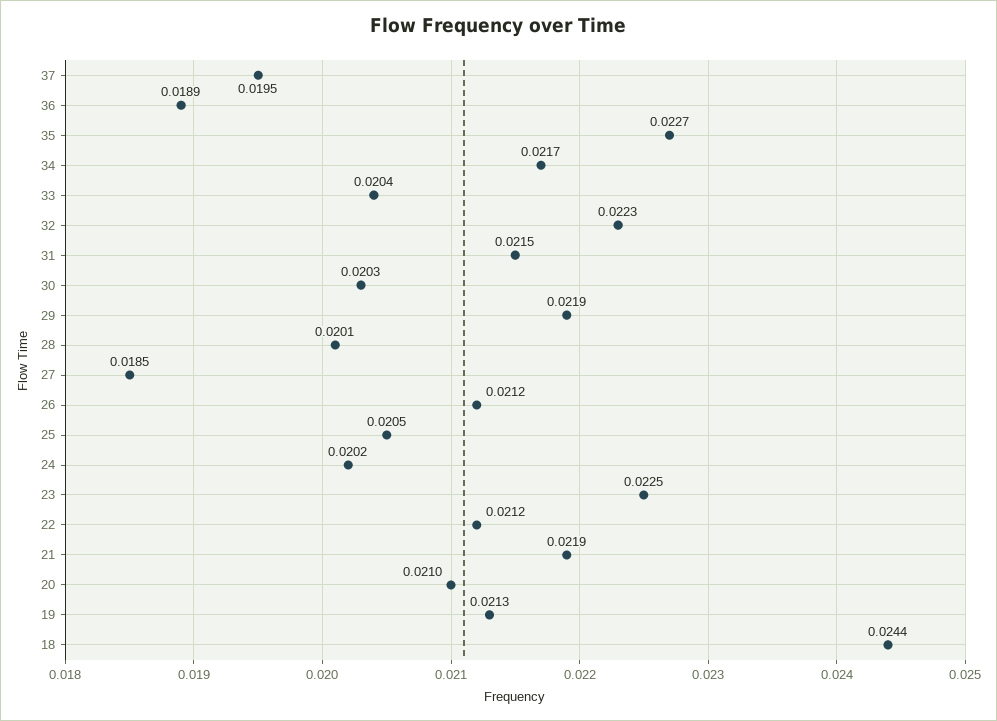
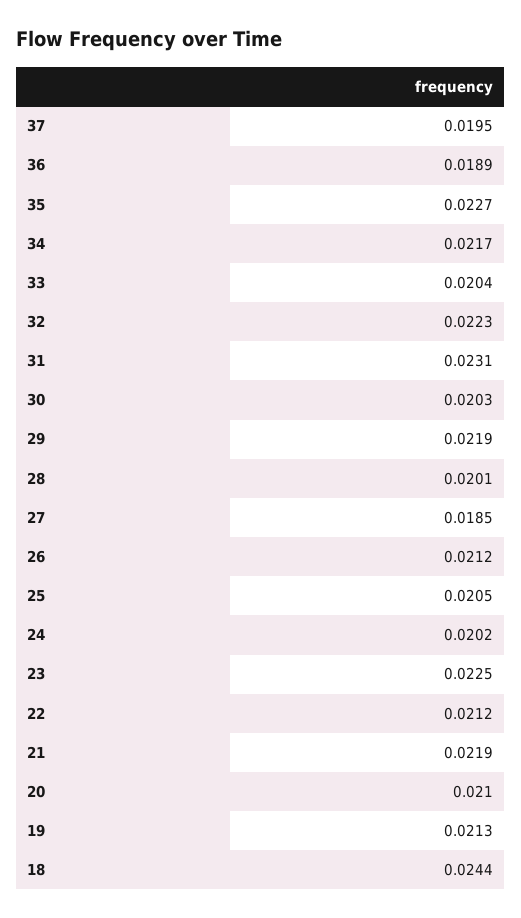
  {
    "37": 0.0195,
    "36": 0.0189,
    "35": 0.0227,
    "34": 0.0217,
    "33": 0.0204,
    "32": 0.0223,
-   "31": 0.0215,
+   "31": 0.0231,
    "30": 0.0203,
    "29": 0.0219,
    "28": 0.0201,
    "27": 0.0185,
    "26": 0.0212,
    "25": 0.0205,
    "24": 0.0202,
    "23": 0.0225,
    "22": 0.0212,
    "21": 0.0219,
    "20": 0.021,
    "19": 0.0213,
    "18": 0.0244
  }

